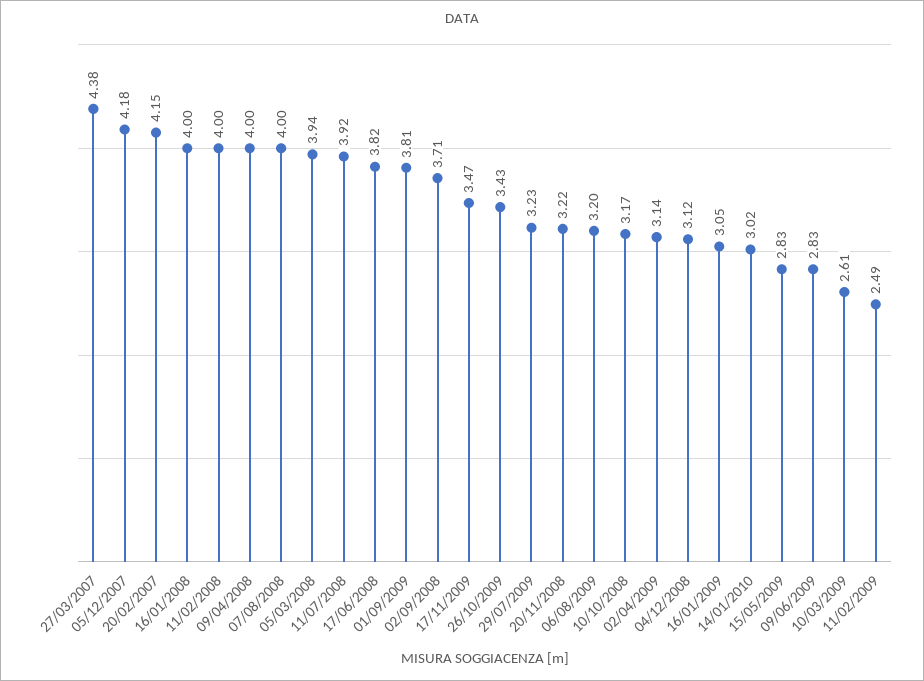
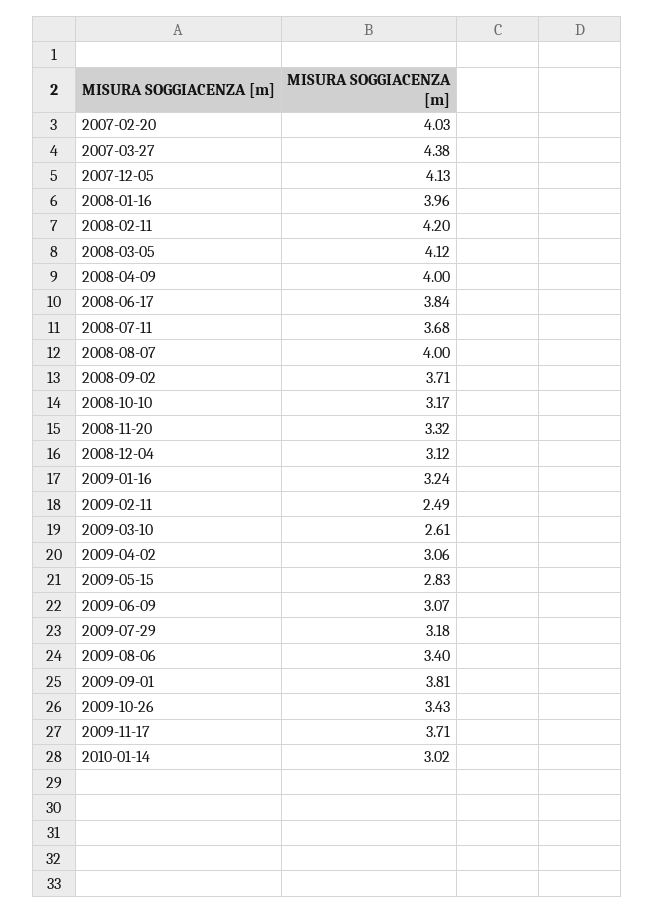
  {
    "27/03/2007": 4.38,
-   "05/12/2007": 4.18,
+   "05/12/2007": 4.13,
-   "20/02/2007": 4.15,
+   "20/02/2007": 4.03,
-   "16/01/2008": 4,
+   "16/01/2008": 3.96,
-   "11/02/2008": 4,
+   "11/02/2008": 4.2,
    "09/04/2008": 4,
    "07/08/2008": 4,
-   "05/03/2008": 3.94,
+   "05/03/2008": 4.12,
-   "11/07/2008": 3.92,
+   "11/07/2008": 3.68,
-   "17/06/2008": 3.82,
+   "17/06/2008": 3.84,
    "01/09/2009": 3.81,
    "02/09/2008": 3.71,
-   "17/11/2009": 3.47,
+   "17/11/2009": 3.71,
    "26/10/2009": 3.43,
-   "29/07/2009": 3.23,
+   "29/07/2009": 3.18,
-   "20/11/2008": 3.22,
+   "20/11/2008": 3.32,
-   "06/08/2009": 3.2,
+   "06/08/2009": 3.4,
    "10/10/2008": 3.17,
-   "02/04/2009": 3.14,
+   "02/04/2009": 3.06,
    "04/12/2008": 3.12,
-   "16/01/2009": 3.05,
+   "16/01/2009": 3.24,
    "14/01/2010": 3.02,
    "15/05/2009": 2.83,
-   "09/06/2009": 2.83,
+   "09/06/2009": 3.07,
    "10/03/2009": 2.61,
    "11/02/2009": 2.49
  }

